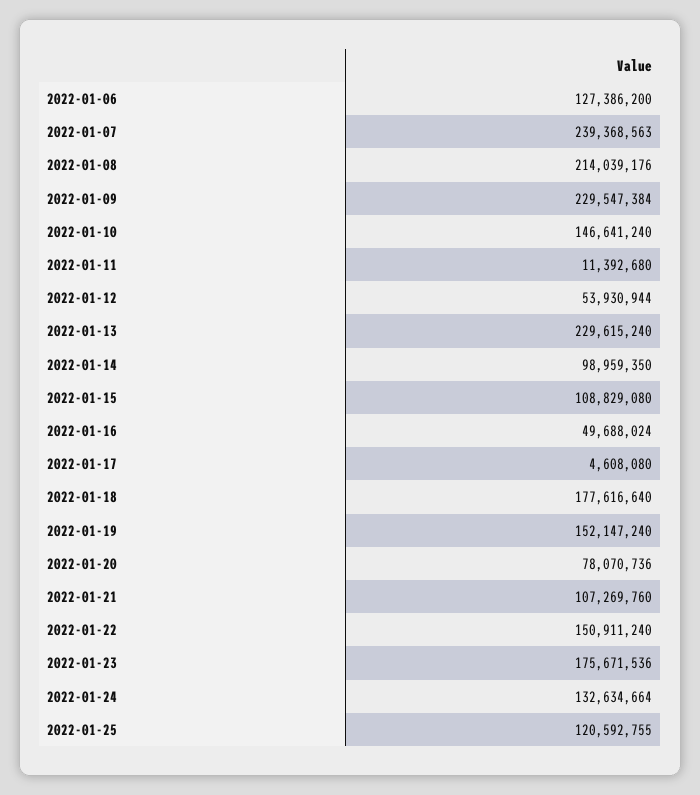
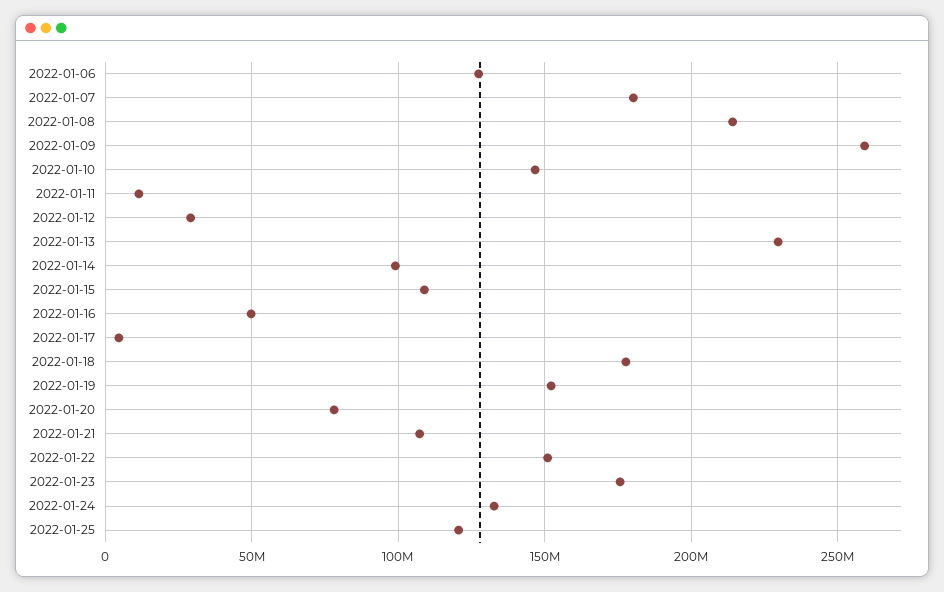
  {
    "2022-01-06": 127386200,
-   "2022-01-07": 239368563,
+   "2022-01-07": 180000000,
    "2022-01-08": 214039176,
-   "2022-01-09": 229547384,
+   "2022-01-09": 260000000,
    "2022-01-10": 146641240,
    "2022-01-11": 11392680,
-   "2022-01-12": 53930944,
+   "2022-01-12": 30000000,
    "2022-01-13": 229615240,
    "2022-01-14": 98959350,
    "2022-01-15": 108829080,
    "2022-01-16": 49688024,
    "2022-01-17": 4608080,
    "2022-01-18": 177616640,
    "2022-01-19": 152147240,
    "2022-01-20": 78070736,
    "2022-01-21": 107269760,
    "2022-01-22": 150911240,
    "2022-01-23": 175671536,
    "2022-01-24": 132634664,
    "2022-01-25": 120592755
  }

